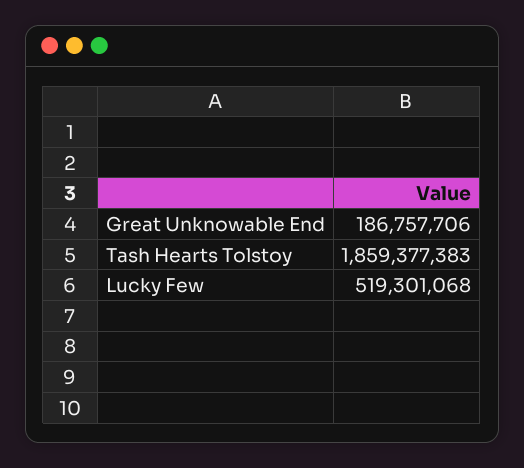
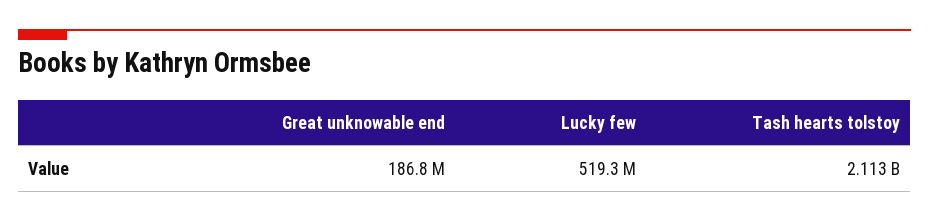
  {
    "Great Unknowable End": 186757706,
-   "Tash Hearts Tolstoy": 1859377383,
+   "Tash Hearts Tolstoy": 2113000000,
    "Lucky Few": 519301068
  }

